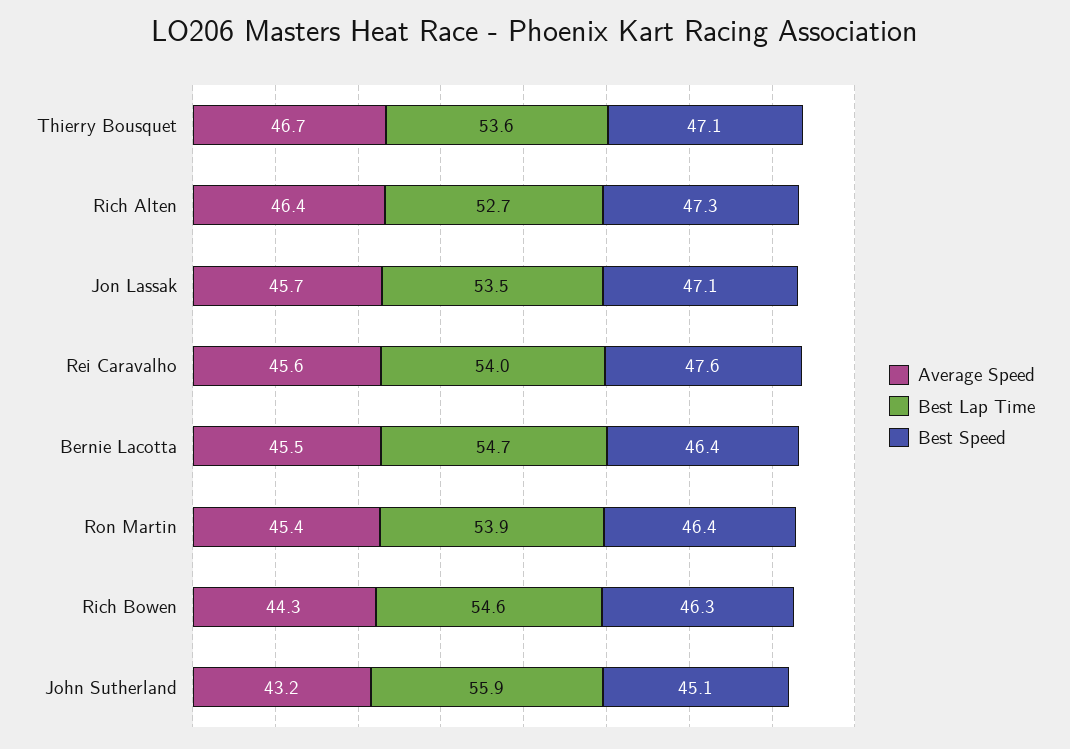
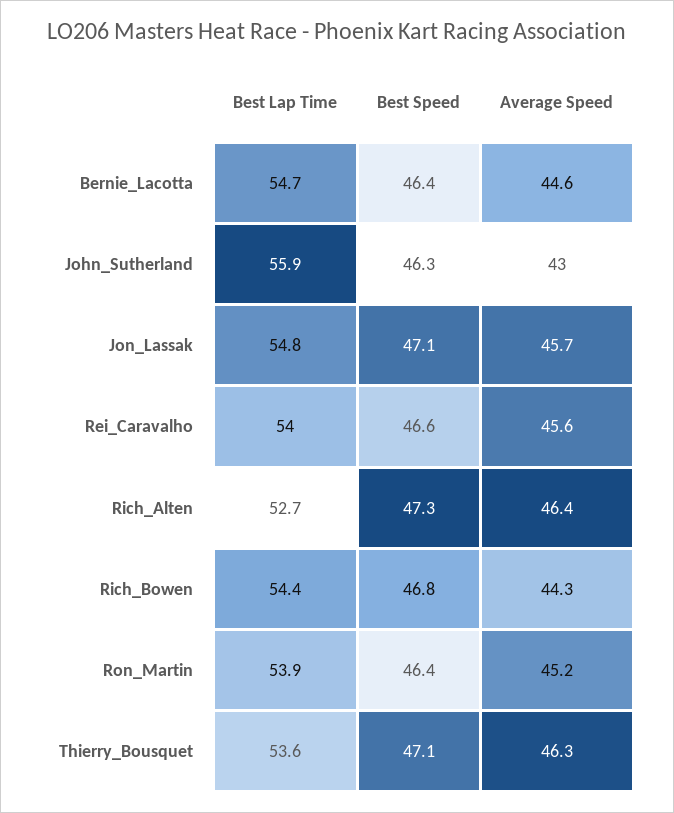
  {
    "Average Speed": {
-     "Thierry Bousquet": 46.7,
+     "Thierry Bousquet": 46.3,
      "Rich Alten": 46.4,
      "Jon Lassak": 45.7,
      "Rei Caravalho": 45.6,
-     "Bernie Lacotta": 45.5,
+     "Bernie Lacotta": 44.6,
-     "Ron Martin": 45.4,
+     "Ron Martin": 45.2,
      "Rich Bowen": 44.3,
-     "John Sutherland": 43.2
+     "John Sutherland": 43
    },
    "Best Lap Time": {
      "Thierry Bousquet": 53.6,
      "Rich Alten": 52.7,
-     "Jon Lassak": 53.5,
+     "Jon Lassak": 54.8,
      "Rei Caravalho": 54,
      "Bernie Lacotta": 54.7,
      "Ron Martin": 53.9,
-     "Rich Bowen": 54.6,
+     "Rich Bowen": 54.4,
      "John Sutherland": 55.9
    },
    "Best Speed": {
      "Thierry Bousquet": 47.1,
      "Rich Alten": 47.3,
      "Jon Lassak": 47.1,
-     "Rei Caravalho": 47.6,
+     "Rei Caravalho": 46.6,
      "Bernie Lacotta": 46.4,
      "Ron Martin": 46.4,
-     "Rich Bowen": 46.3,
+     "Rich Bowen": 46.8,
-     "John Sutherland": 45.1
+     "John Sutherland": 46.3
    }
  }

